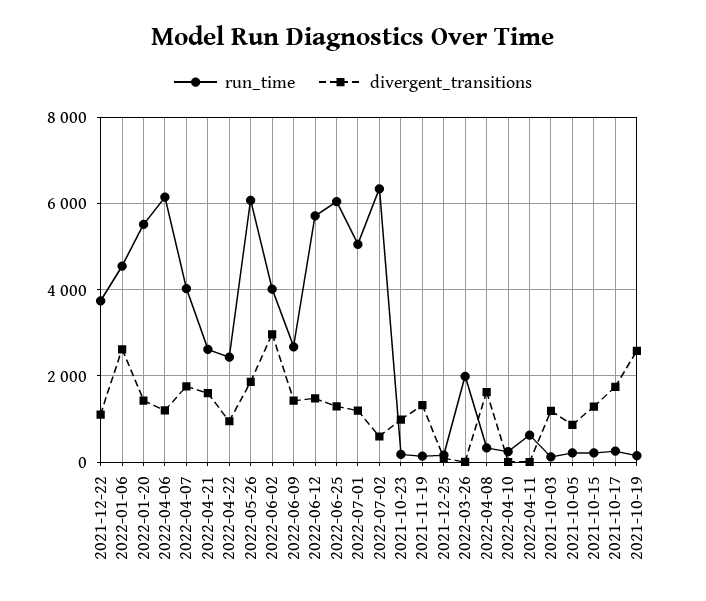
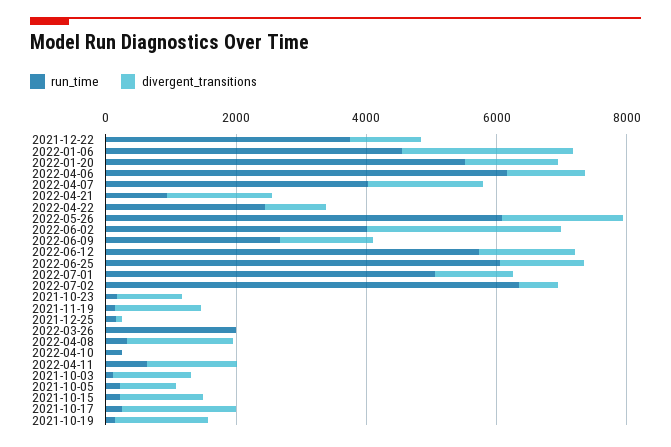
  {
    "run_time": {
      "2021-12-22": 3800,
      "2022-01-06": 4600,
      "2022-01-20": 5600,
      "2022-04-06": 6200,
      "2022-04-07": 4000,
-     "2022-04-21": 2600,
+     "2022-04-21": 1000,
      "2022-04-22": 2400,
      "2022-05-26": 6000,
      "2022-06-02": 4000,
      "2022-06-09": 2600,
      "2022-06-12": 5800,
      "2022-06-25": 6000,
      "2022-07-01": 5000,
      "2022-07-02": 6400,
      "2021-10-23": 200,
      "2021-11-19": 200,
      "2021-12-25": 200,
      "2022-03-26": 2000,
      "2022-04-08": 400,
      "2022-04-10": 200,
      "2022-04-11": 600,
      "2021-10-03": 200,
      "2021-10-05": 200,
      "2021-10-15": 200,
      "2021-10-17": 200,
      "2021-10-19": 200
    },
    "divergent_transitions": {
      "2021-12-22": 1200,
      "2022-01-06": 2600,
      "2022-01-20": 1400,
      "2022-04-06": 1200,
      "2022-04-07": 1800,
      "2022-04-21": 1600,
      "2022-04-22": 1000,
      "2022-05-26": 1800,
      "2022-06-02": 3000,
      "2022-06-09": 1400,
      "2022-06-12": 1400,
      "2022-06-25": 1200,
      "2022-07-01": 1200,
      "2022-07-02": 600,
      "2021-10-23": 1000,
      "2021-11-19": 1400,
      "2021-12-25": 0,
      "2022-03-26": 0,
      "2022-04-08": 1600,
      "2022-04-10": 0,
-     "2022-04-11": 0,
+     "2022-04-11": 1500,
      "2021-10-03": 1200,
      "2021-10-05": 800,
      "2021-10-15": 1200,
      "2021-10-17": 1800,
-     "2021-10-19": 2600
+     "2021-10-19": 1500
    }
  }

